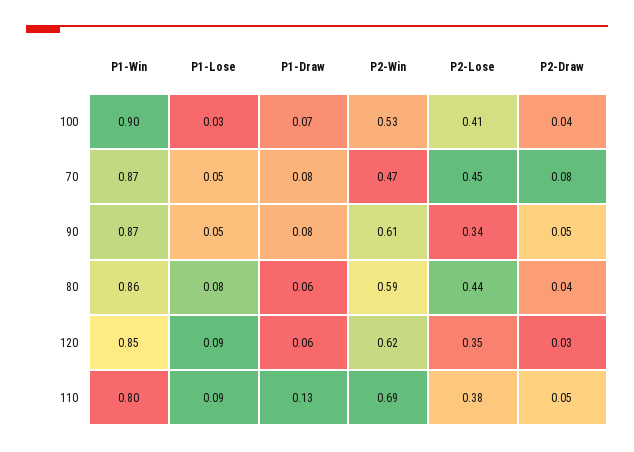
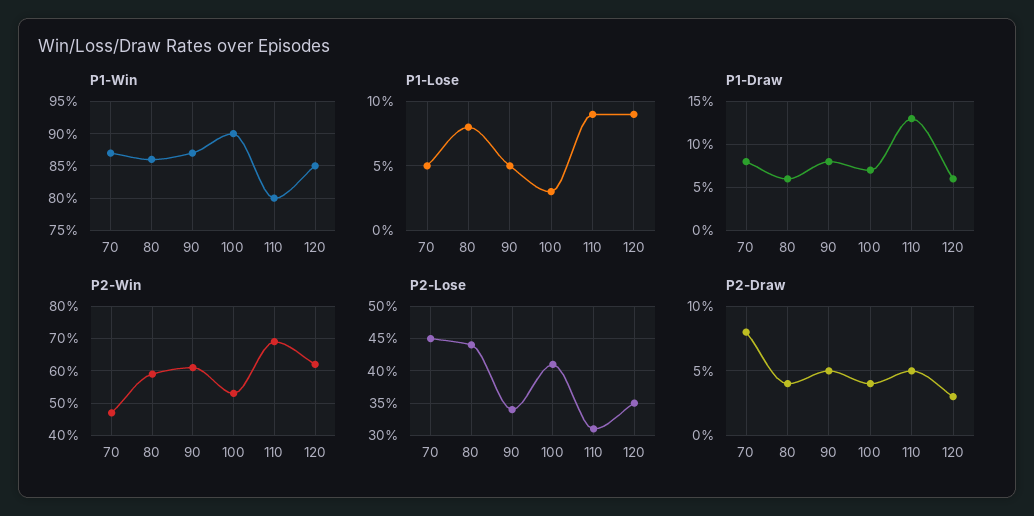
  {
    "P1-Win": {
      "100": 0.9,
      "70": 0.87,
      "90": 0.87,
      "80": 0.86,
      "120": 0.85,
      "110": 0.8
    },
    "P1-Lose": {
      "100": 0.03,
      "70": 0.05,
      "90": 0.05,
      "80": 0.08,
      "120": 0.09,
      "110": 0.09
    },
    "P1-Draw": {
      "100": 0.07,
      "70": 0.08,
      "90": 0.08,
      "80": 0.06,
      "120": 0.06,
      "110": 0.13
    },
    "P2-Win": {
      "100": 0.53,
      "70": 0.47,
      "90": 0.61,
      "80": 0.59,
      "120": 0.62,
      "110": 0.69
    },
    "P2-Lose": {
      "100": 0.41,
      "70": 0.45,
      "90": 0.34,
      "80": 0.44,
      "120": 0.35,
-     "110": 0.38
+     "110": 0.31
    },
    "P2-Draw": {
      "100": 0.04,
      "70": 0.08,
      "90": 0.05,
      "80": 0.04,
      "120": 0.03,
      "110": 0.05
    }
  }

